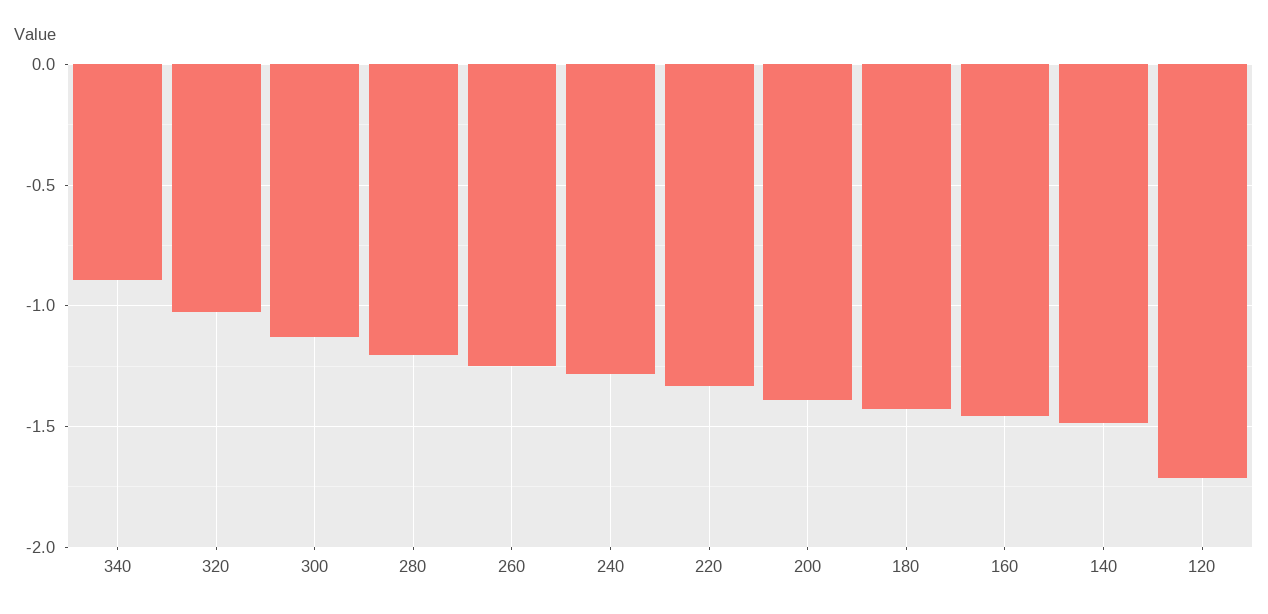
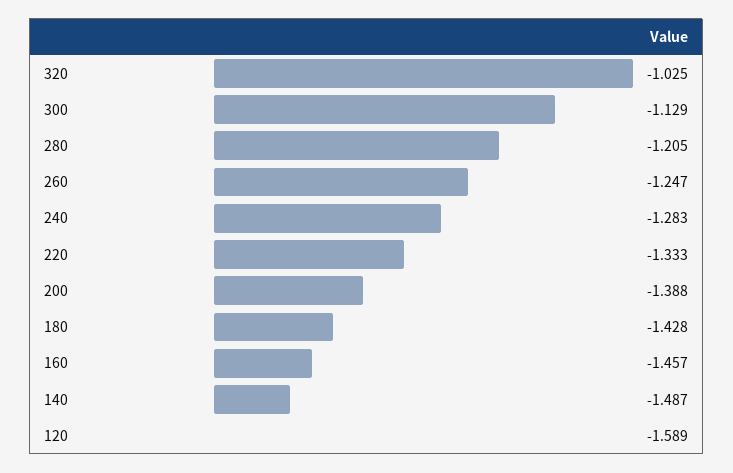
  {
-   "340": -0.9,
    "320": -1.025,
    "300": -1.129,
    "280": -1.205,
    "260": -1.247,
    "240": -1.283,
    "220": -1.333,
    "200": -1.388,
    "180": -1.428,
    "160": -1.457,
    "140": -1.487,
-   "120": -1.7
+   "120": -1.589
  }

